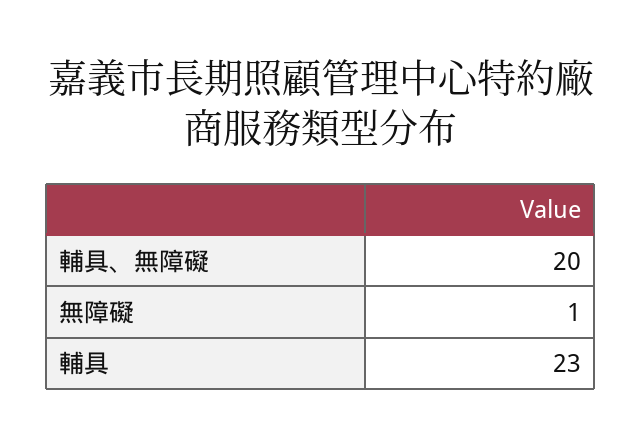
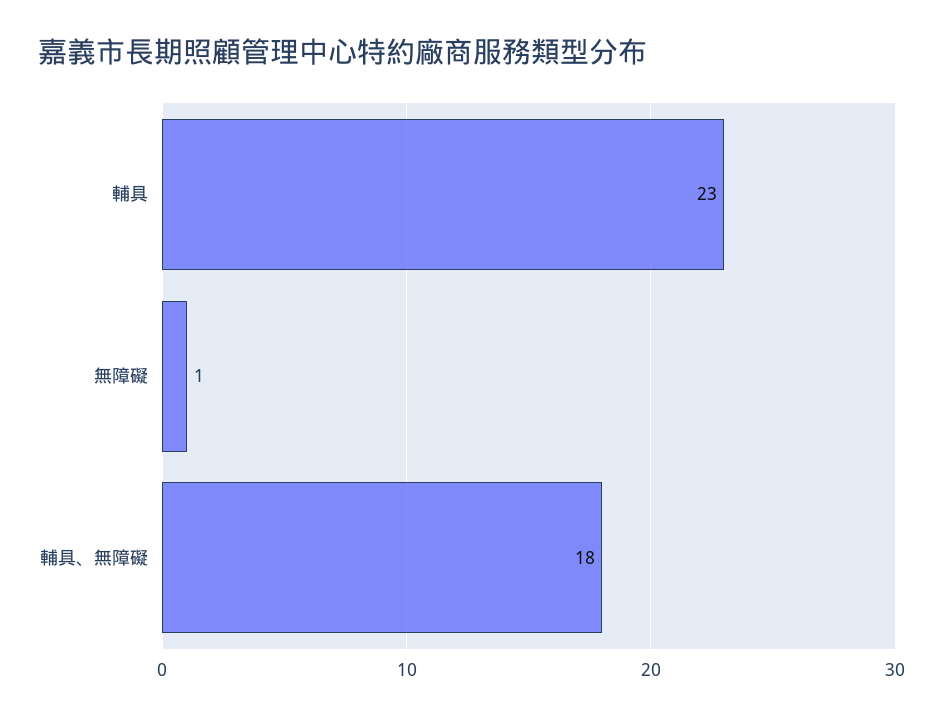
  {
-   "輔具、無障礙": 20,
+   "輔具、無障礙": 18,
    "無障礙": 1,
    "輔具": 23
  }

